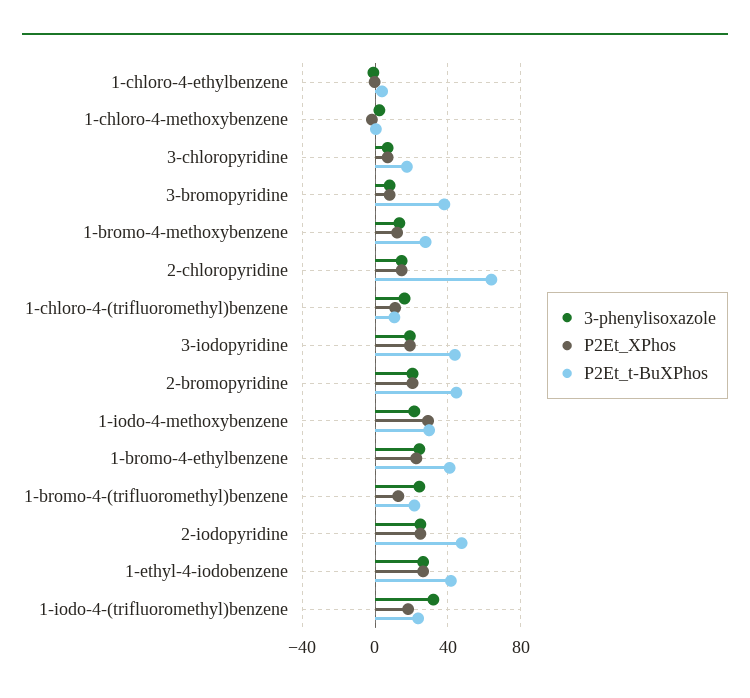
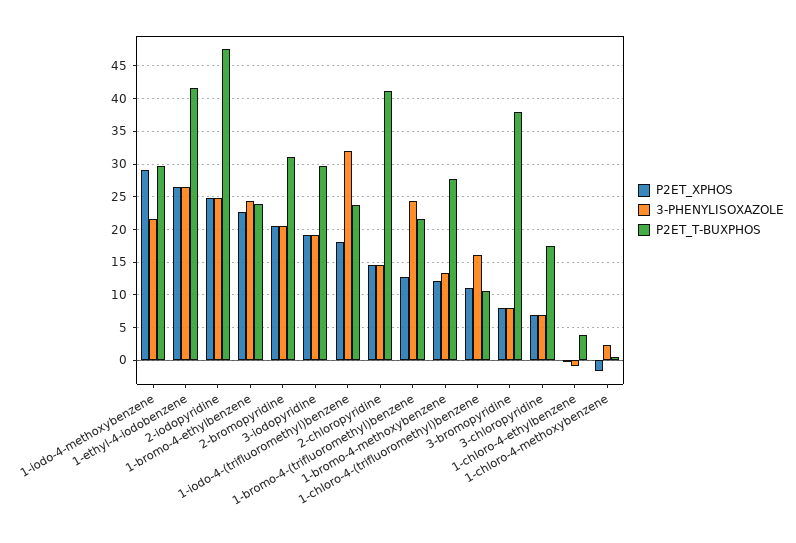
  {
    "3-phenylisoxazole": {
      "1-chloro-4-ethylbenzene": -1,
      "1-chloro-4-methoxybenzene": 2,
      "3-chloropyridine": 7,
      "3-bromopyridine": 8,
      "1-bromo-4-methoxybenzene": 13,
      "2-chloropyridine": 15,
      "1-chloro-4-(trifluoromethyl)benzene": 16,
      "3-iodopyridine": 19,
      "2-bromopyridine": 21,
      "1-iodo-4-methoxybenzene": 22,
      "1-bromo-4-ethylbenzene": 24,
      "1-bromo-4-(trifluoromethyl)benzene": 24,
      "2-iodopyridine": 25,
      "1-ethyl-4-iodobenzene": 26,
      "1-iodo-4-(trifluoromethyl)benzene": 32
    },
    "P2Et_XPhos": {
      "1-chloro-4-ethylbenzene": 0,
      "1-chloro-4-methoxybenzene": -2,
      "3-chloropyridine": 7,
      "3-bromopyridine": 8,
      "1-bromo-4-methoxybenzene": 12,
      "2-chloropyridine": 15,
      "1-chloro-4-(trifluoromethyl)benzene": 11,
      "3-iodopyridine": 19,
      "2-bromopyridine": 21,
      "1-iodo-4-methoxybenzene": 29,
      "1-bromo-4-ethylbenzene": 23,
      "1-bromo-4-(trifluoromethyl)benzene": 13,
      "2-iodopyridine": 25,
      "1-ethyl-4-iodobenzene": 26,
      "1-iodo-4-(trifluoromethyl)benzene": 18
    },
    "P2Et_t-BuXPhos": {
      "1-chloro-4-ethylbenzene": 4,
      "1-chloro-4-methoxybenzene": 0,
      "3-chloropyridine": 17,
      "3-bromopyridine": 38,
      "1-bromo-4-methoxybenzene": 28,
-     "2-chloropyridine": 65,
+     "2-chloropyridine": 41,
      "1-chloro-4-(trifluoromethyl)benzene": 11,
-     "3-iodopyridine": 45,
+     "3-iodopyridine": 30,
-     "2-bromopyridine": 45,
+     "2-bromopyridine": 31,
      "1-iodo-4-methoxybenzene": 30,
-     "1-bromo-4-ethylbenzene": 40,
+     "1-bromo-4-ethylbenzene": 24,
      "1-bromo-4-(trifluoromethyl)benzene": 22,
      "2-iodopyridine": 48,
      "1-ethyl-4-iodobenzene": 42,
      "1-iodo-4-(trifluoromethyl)benzene": 24
    }
  }

